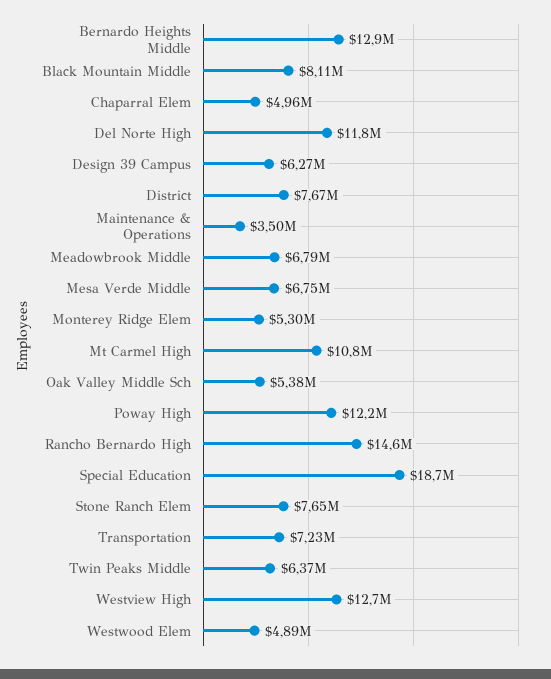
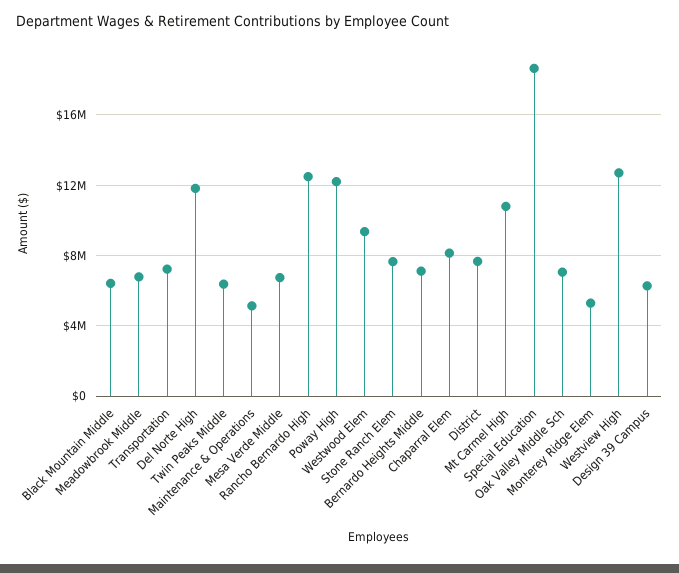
  {
-   "Bernardo Heights Middle": 12900000,
+   "Bernardo Heights Middle": 7000000,
-   "Black Mountain Middle": 8110000,
+   "Black Mountain Middle": 6500000,
-   "Chaparral Elem": 4960000,
+   "Chaparral Elem": 8000000,
    "Del Norte High": 11800000,
    "Design 39 Campus": 6270000,
    "District": 7670000,
-   "Maintenance & Operations": 3500000,
+   "Maintenance & Operations": 5000000,
    "Meadowbrook Middle": 6790000,
    "Mesa Verde Middle": 6750000,
    "Monterey Ridge Elem": 5300000,
    "Mt Carmel High": 10800000,
-   "Oak Valley Middle Sch": 5380000,
+   "Oak Valley Middle Sch": 7000000,
    "Poway High": 12200000,
-   "Rancho Bernardo High": 14600000,
+   "Rancho Bernardo High": 12500000,
    "Special Education": 18700000,
    "Stone Ranch Elem": 7650000,
    "Transportation": 7230000,
    "Twin Peaks Middle": 6370000,
    "Westview High": 12700000,
-   "Westwood Elem": 4890000
+   "Westwood Elem": 9500000
  }

